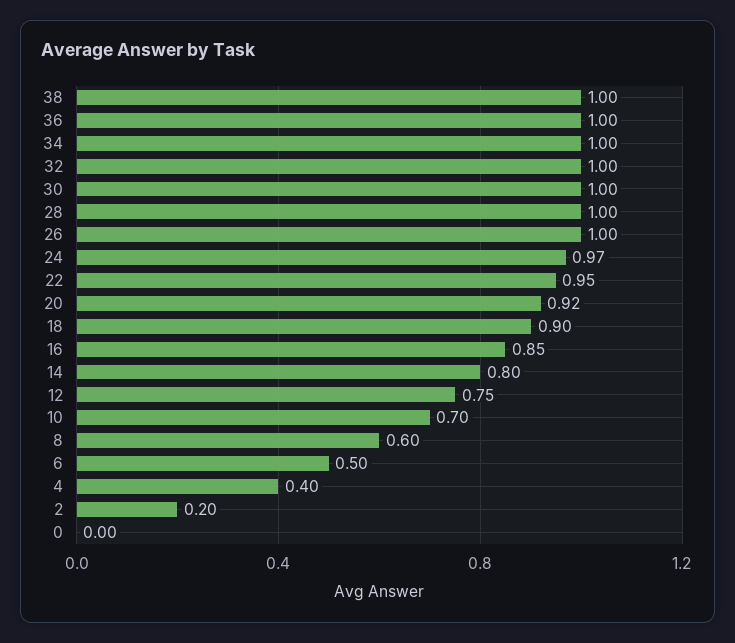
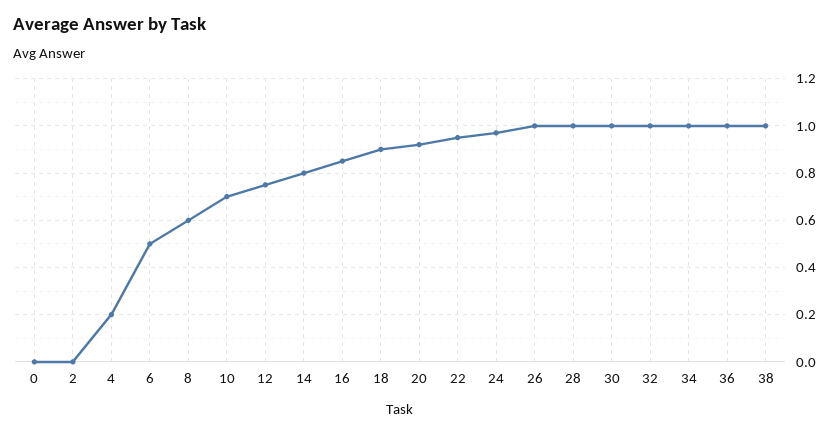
  {
    "38": 1,
    "36": 1,
    "34": 1,
    "32": 1,
    "30": 1,
    "28": 1,
    "26": 1,
    "24": 0.97,
    "22": 0.95,
    "20": 0.92,
    "18": 0.9,
    "16": 0.85,
    "14": 0.8,
    "12": 0.75,
    "10": 0.7,
    "8": 0.6,
    "6": 0.5,
-   "4": 0.4,
+   "4": 0.2,
-   "2": 0.2,
+   "2": 0,
    "0": 0
  }

